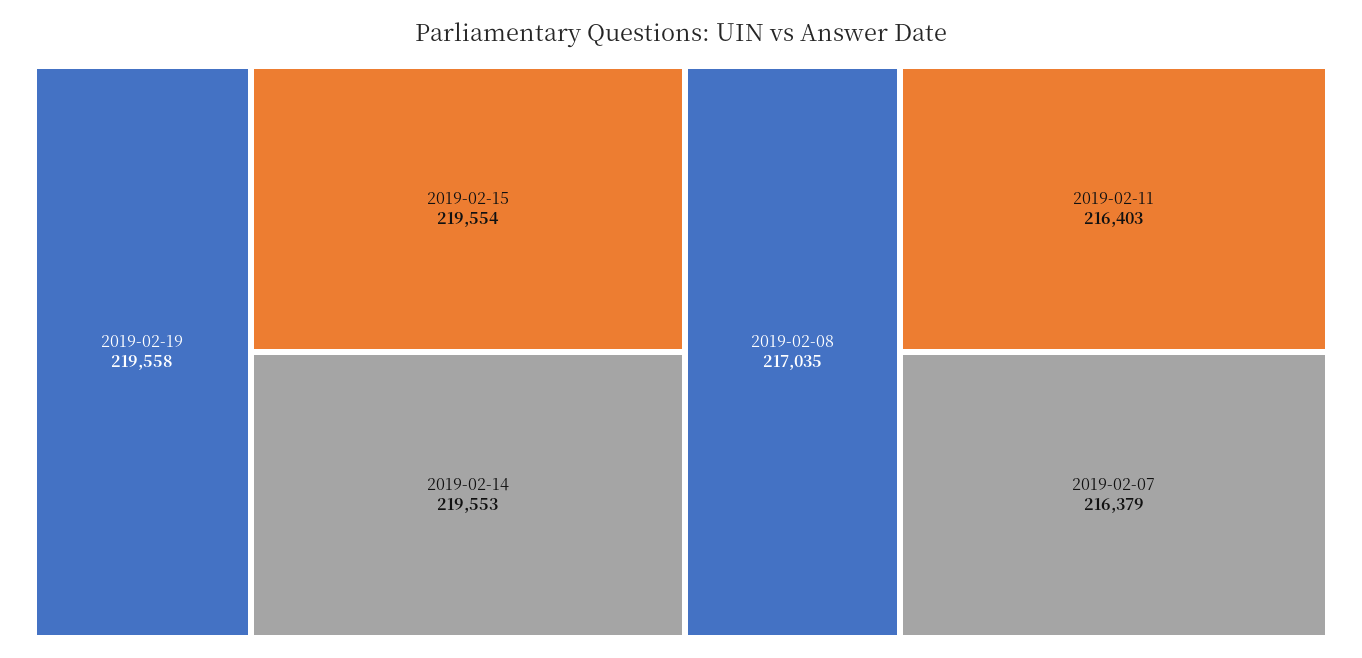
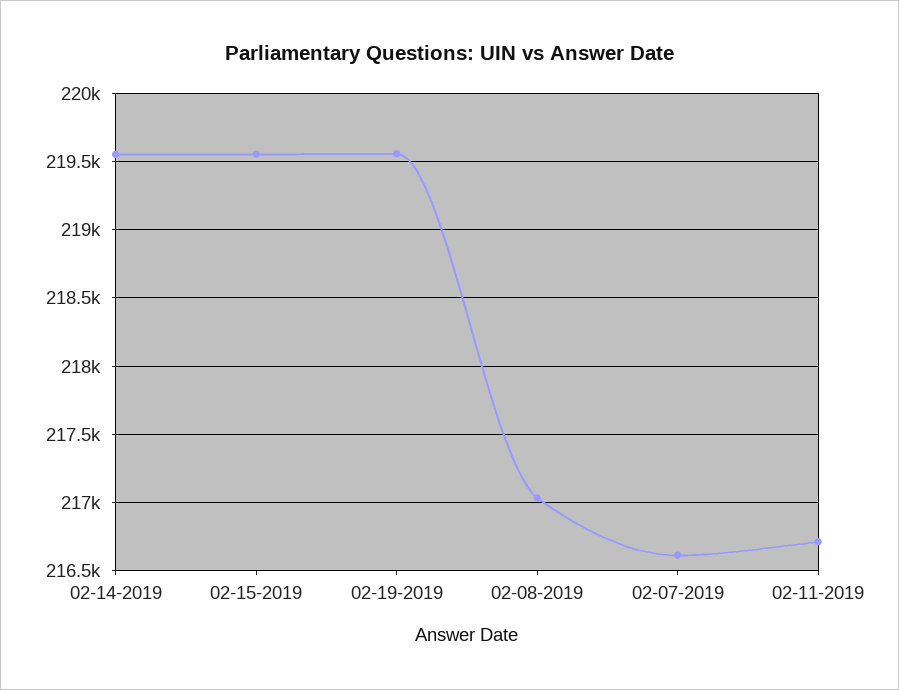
  {
    "2019-02-19": 219558,
    "2019-02-15": 219554,
    "2019-02-14": 219553,
    "2019-02-08": 217035,
-   "2019-02-11": 216403,
+   "2019-02-11": 216700,
-   "2019-02-07": 216379
+   "2019-02-07": 216600
  }

